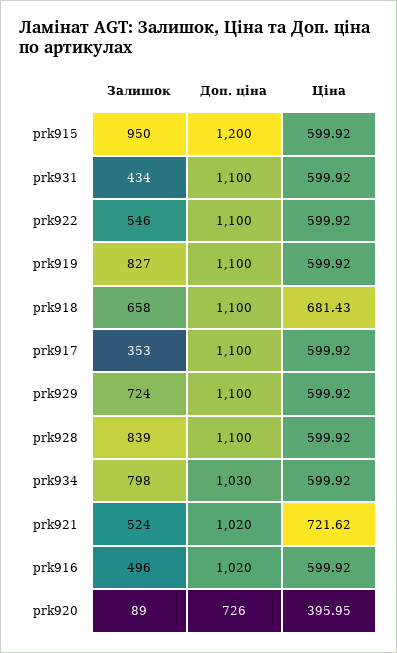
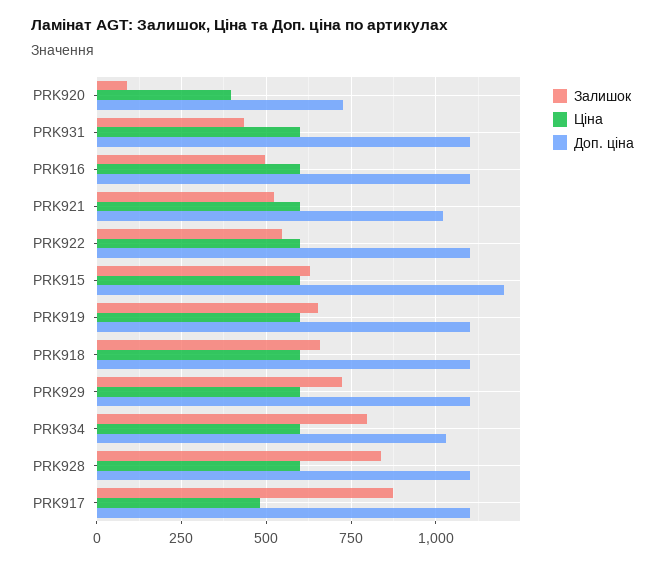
  {
    "Залишок": {
-     "prk915": 950,
+     "prk915": 625,
      "prk931": 434,
      "prk922": 546,
-     "prk919": 827,
+     "prk919": 650,
      "prk918": 658,
-     "prk917": 353,
+     "prk917": 875,
      "prk929": 724,
      "prk928": 839,
      "prk934": 798,
      "prk921": 524,
      "prk916": 496,
      "prk920": 89
    },
    "Доп. ціна": {
      "prk915": 1200,
      "prk931": 1100,
      "prk922": 1100,
      "prk919": 1100,
      "prk918": 1100,
      "prk917": 1100,
      "prk929": 1100,
      "prk928": 1100,
      "prk934": 1030,
      "prk921": 1020,
-     "prk916": 1020,
+     "prk916": 1100,
      "prk920": 726
    },
    "Ціна": {
      "prk915": 599.92,
      "prk931": 599.92,
      "prk922": 599.92,
      "prk919": 599.92,
-     "prk918": 681.43,
+     "prk918": 600,
-     "prk917": 599.92,
+     "prk917": 475,
      "prk929": 599.92,
      "prk928": 599.92,
      "prk934": 599.92,
-     "prk921": 721.62,
+     "prk921": 600,
      "prk916": 599.92,
      "prk920": 395.95
    }
  }

